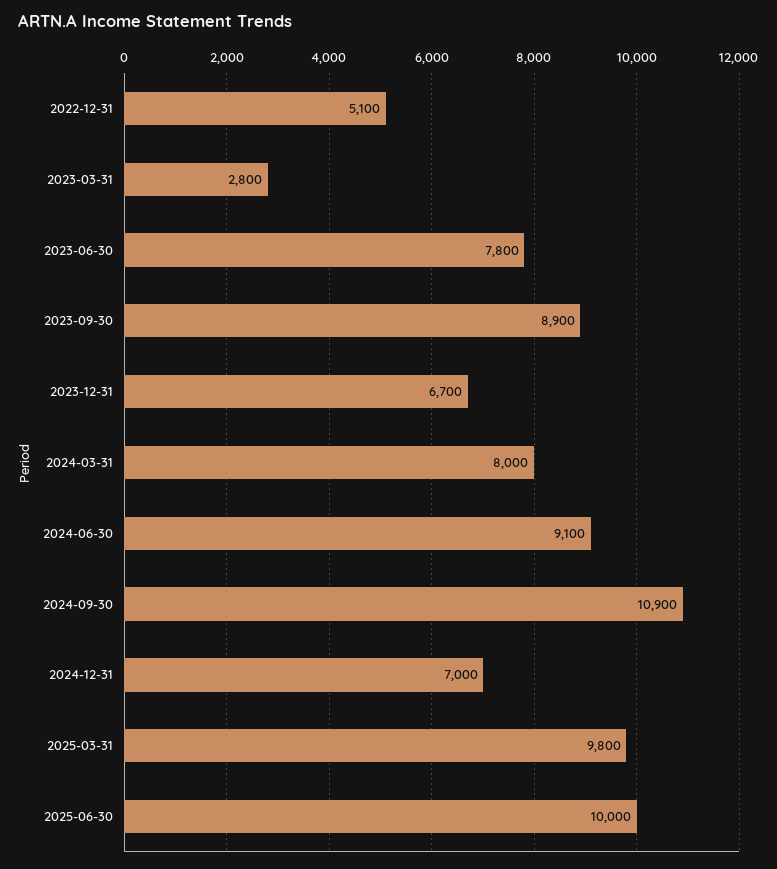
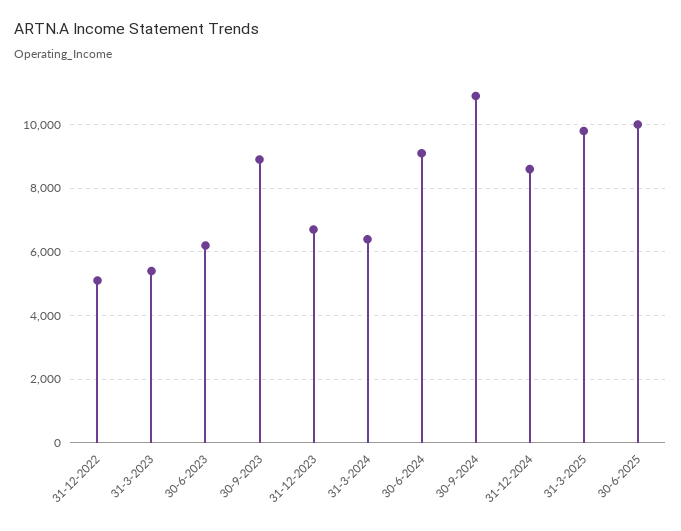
  {
    "2022-12-31": 5100,
-   "2023-03-31": 2800,
+   "2023-03-31": 5400,
-   "2023-06-30": 7800,
+   "2023-06-30": 6200,
    "2023-09-30": 8900,
    "2023-12-31": 6700,
-   "2024-03-31": 8000,
+   "2024-03-31": 6400,
    "2024-06-30": 9100,
    "2024-09-30": 10900,
-   "2024-12-31": 7000,
+   "2024-12-31": 8600,
    "2025-03-31": 9800,
    "2025-06-30": 10000
  }

